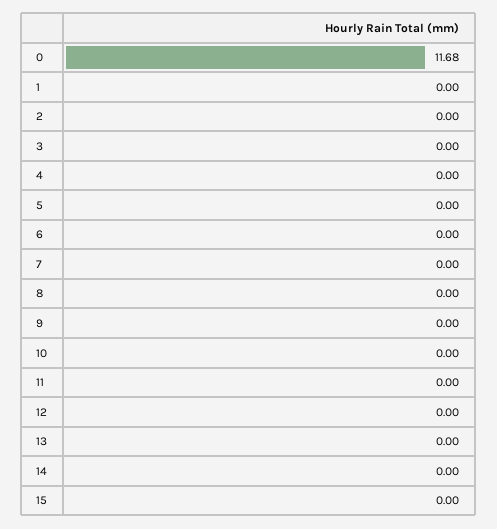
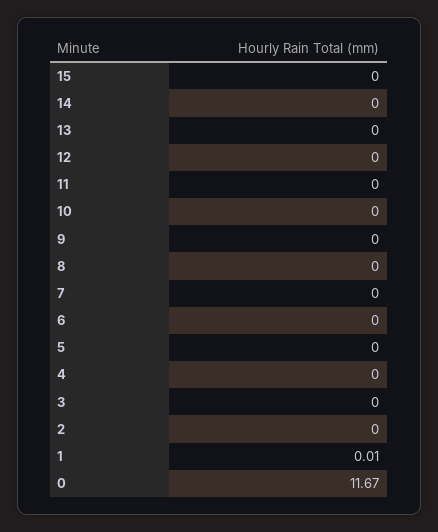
  {
-   "0": 11.68,
+   "0": 11.67,
-   "1": 0,
+   "1": 0.01,
    "2": 0,
    "3": 0,
    "4": 0,
    "5": 0,
    "6": 0,
    "7": 0,
    "8": 0,
    "9": 0,
    "10": 0,
    "11": 0,
    "12": 0,
    "13": 0,
    "14": 0,
    "15": 0
  }

